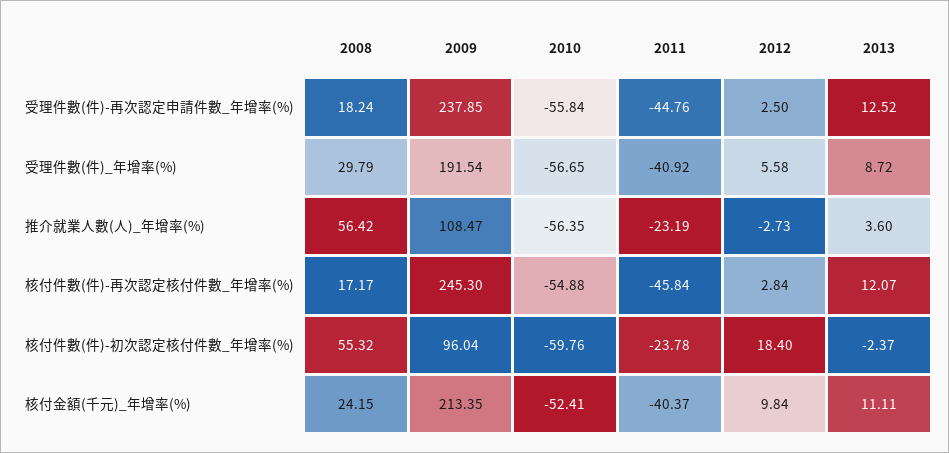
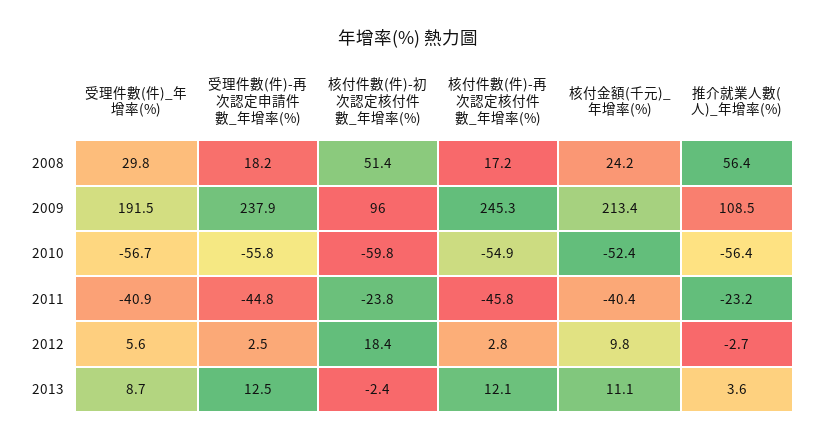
  {
    "2008": {
      "受理件數(件)-再次認定申請件數_年增率(%)": 18.24,
      "受理件數(件)_年增率(%)": 29.79,
      "推介就業人數(人)_年增率(%)": 56.42,
      "核付件數(件)-再次認定核付件數_年增率(%)": 17.17,
-     "核付件數(件)-初次認定核付件數_年增率(%)": 55.32,
+     "核付件數(件)-初次認定核付件數_年增率(%)": 51.4,
      "核付金額(千元)_年增率(%)": 24.15
    },
    "2009": {
      "受理件數(件)-再次認定申請件數_年增率(%)": 237.85,
      "受理件數(件)_年增率(%)": 191.54,
      "推介就業人數(人)_年增率(%)": 108.47,
      "核付件數(件)-再次認定核付件數_年增率(%)": 245.3,
      "核付件數(件)-初次認定核付件數_年增率(%)": 96.04,
      "核付金額(千元)_年增率(%)": 213.35
    },
    "2010": {
      "受理件數(件)-再次認定申請件數_年增率(%)": -55.84,
      "受理件數(件)_年增率(%)": -56.65,
      "推介就業人數(人)_年增率(%)": -56.35,
      "核付件數(件)-再次認定核付件數_年增率(%)": -54.88,
      "核付件數(件)-初次認定核付件數_年增率(%)": -59.76,
      "核付金額(千元)_年增率(%)": -52.41
    },
    "2011": {
      "受理件數(件)-再次認定申請件數_年增率(%)": -44.76,
      "受理件數(件)_年增率(%)": -40.92,
      "推介就業人數(人)_年增率(%)": -23.19,
      "核付件數(件)-再次認定核付件數_年增率(%)": -45.84,
      "核付件數(件)-初次認定核付件數_年增率(%)": -23.78,
      "核付金額(千元)_年增率(%)": -40.37
    },
    "2012": {
      "受理件數(件)-再次認定申請件數_年增率(%)": 2.5,
      "受理件數(件)_年增率(%)": 5.58,
      "推介就業人數(人)_年增率(%)": -2.73,
      "核付件數(件)-再次認定核付件數_年增率(%)": 2.84,
      "核付件數(件)-初次認定核付件數_年增率(%)": 18.4,
      "核付金額(千元)_年增率(%)": 9.84
    },
    "2013": {
      "受理件數(件)-再次認定申請件數_年增率(%)": 12.52,
      "受理件數(件)_年增率(%)": 8.72,
      "推介就業人數(人)_年增率(%)": 3.6,
      "核付件數(件)-再次認定核付件數_年增率(%)": 12.07,
      "核付件數(件)-初次認定核付件數_年增率(%)": -2.37,
      "核付金額(千元)_年增率(%)": 11.11
    }
  }

